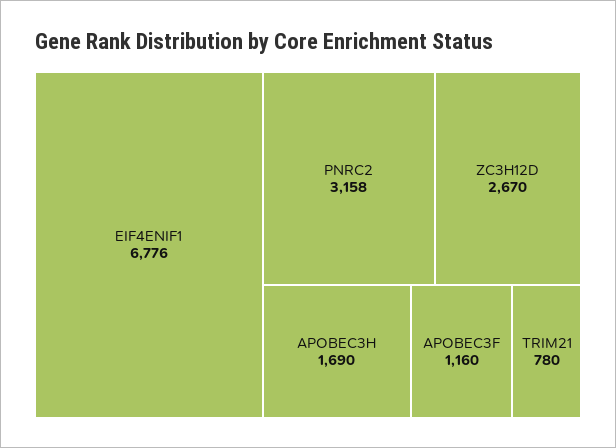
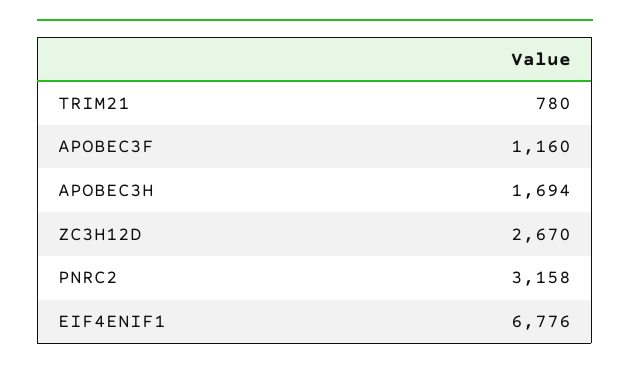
  {
    "EIF4ENIF1": 6776,
    "PNRC2": 3158,
    "ZC3H12D": 2670,
-   "APOBEC3H": 1690,
+   "APOBEC3H": 1694,
    "APOBEC3F": 1160,
    "TRIM21": 780
  }

